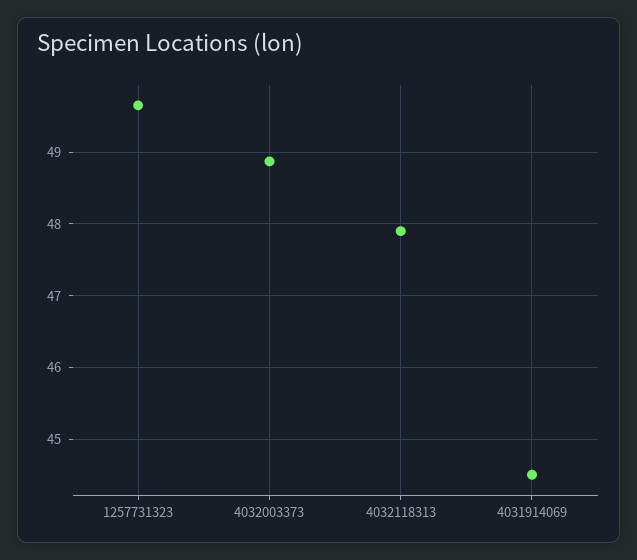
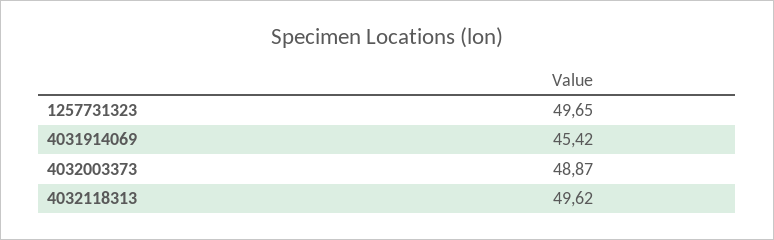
  {
    "1257731323": 49.65,
    "4032003373": 48.87,
-   "4032118313": 47.9,
+   "4032118313": 49.62,
-   "4031914069": 44.5
+   "4031914069": 45.42
  }

